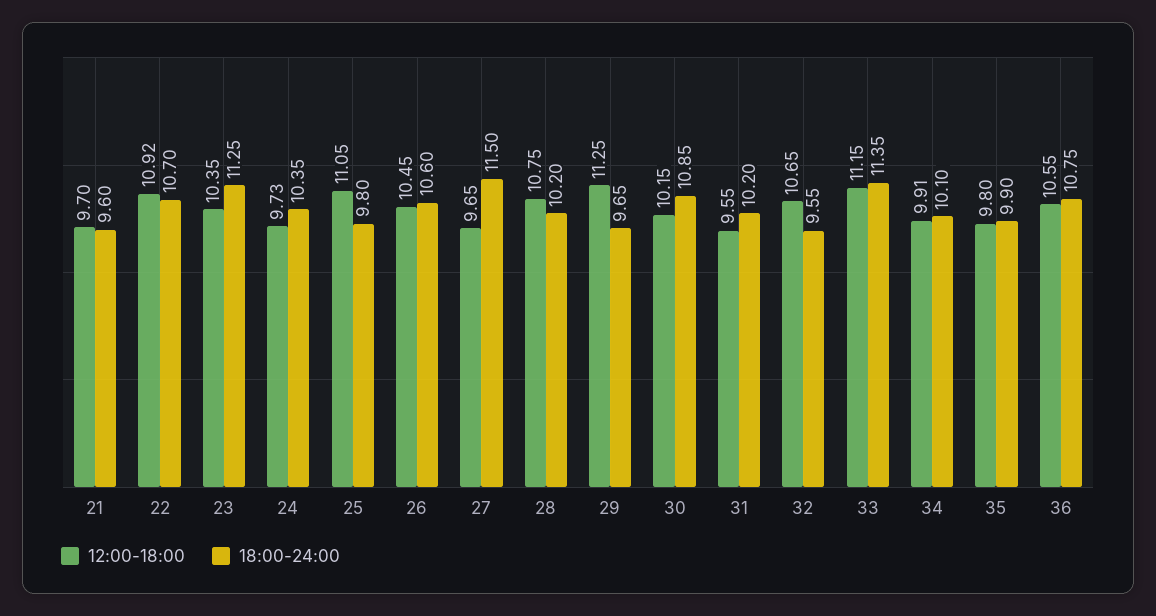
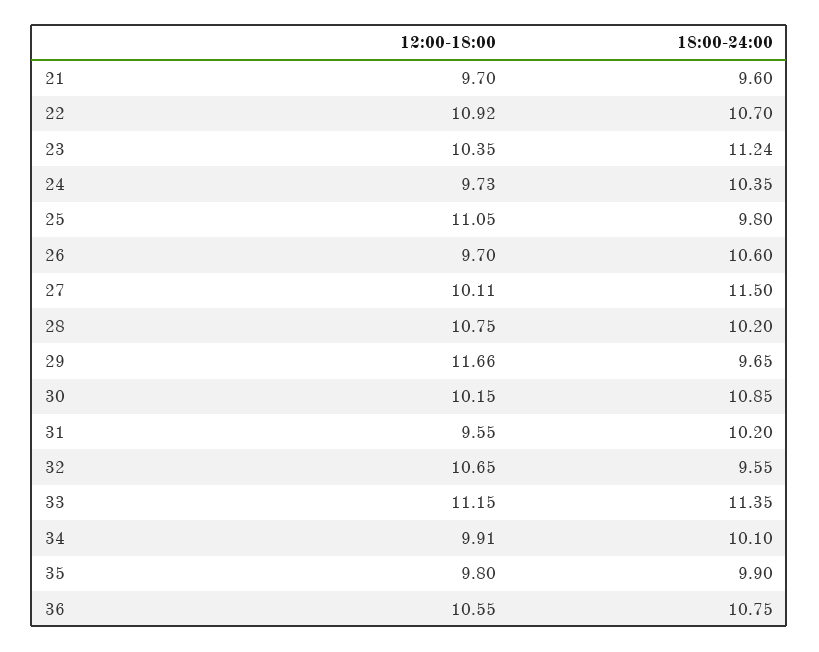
  {
    "12:00-18:00": {
      "21": 9.7,
      "22": 10.92,
      "23": 10.35,
      "24": 9.73,
      "25": 11.05,
-     "26": 10.45,
+     "26": 9.7,
-     "27": 9.65,
+     "27": 10.11,
      "28": 10.75,
-     "29": 11.25,
+     "29": 11.66,
      "30": 10.15,
      "31": 9.55,
      "32": 10.65,
      "33": 11.15,
      "34": 9.91,
      "35": 9.8,
      "36": 10.55
    },
    "18:00-24:00": {
      "21": 9.6,
      "22": 10.7,
-     "23": 11.25,
+     "23": 11.24,
      "24": 10.35,
      "25": 9.8,
      "26": 10.6,
      "27": 11.5,
      "28": 10.2,
      "29": 9.65,
      "30": 10.85,
      "31": 10.2,
      "32": 9.55,
      "33": 11.35,
      "34": 10.1,
      "35": 9.9,
      "36": 10.75
    }
  }

